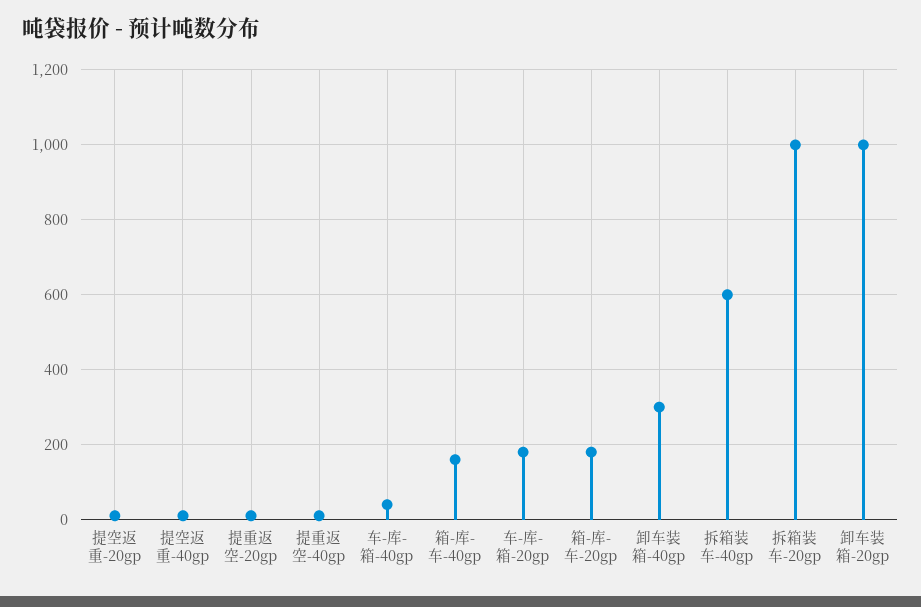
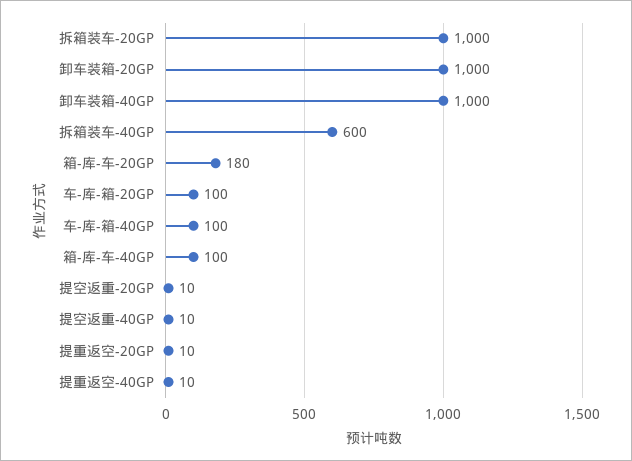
  {
    "提空返重-20gp": 10,
    "提空返重-40gp": 10,
    "提重返空-20gp": 10,
    "提重返空-40gp": 10,
-   "车-库-箱-40gp": 40,
+   "车-库-箱-40gp": 100,
-   "箱-库-车-40gp": 160,
+   "箱-库-车-40gp": 100,
-   "车-库-箱-20gp": 180,
+   "车-库-箱-20gp": 100,
    "箱-库-车-20gp": 180,
-   "卸车装箱-40gp": 300,
+   "卸车装箱-40gp": 1000,
    "拆箱装车-40gp": 600,
    "拆箱装车-20gp": 1000,
    "卸车装箱-20gp": 1000
  }

